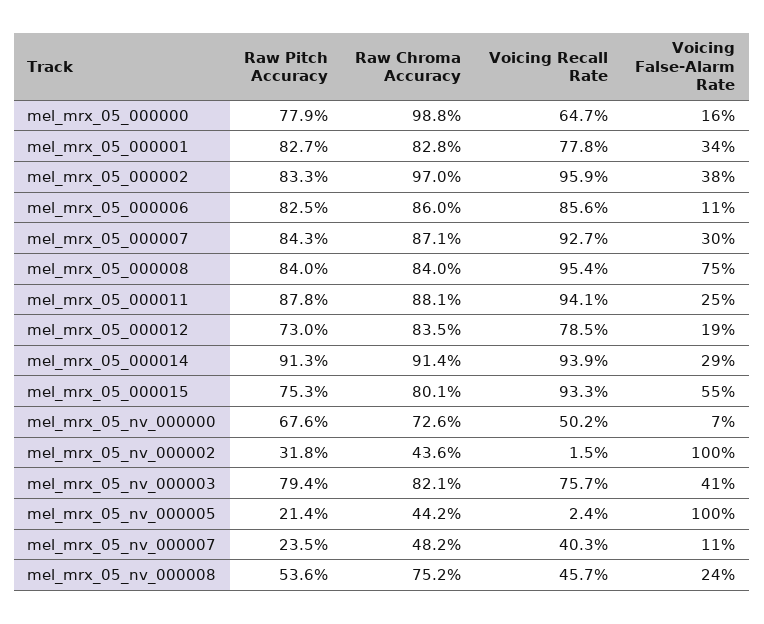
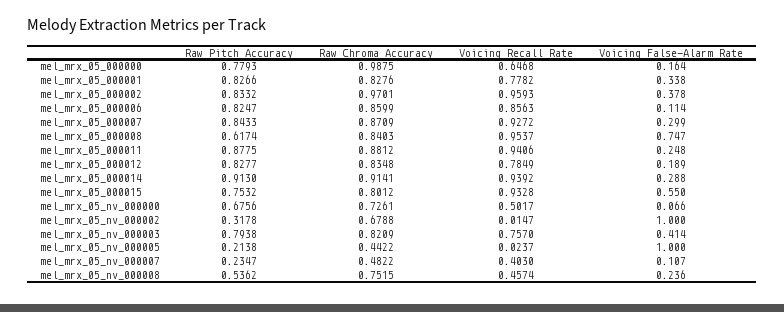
  {
    "Raw Pitch Accuracy": {
      "mel_mrx_05_000000": 0.7793,
      "mel_mrx_05_000001": 0.8266,
      "mel_mrx_05_000002": 0.8332,
      "mel_mrx_05_000006": 0.8247,
      "mel_mrx_05_000007": 0.8433,
-     "mel_mrx_05_000008": 0.84,
+     "mel_mrx_05_000008": 0.6174,
      "mel_mrx_05_000011": 0.8775,
-     "mel_mrx_05_000012": 0.73,
+     "mel_mrx_05_000012": 0.8277,
      "mel_mrx_05_000014": 0.913,
      "mel_mrx_05_000015": 0.7532,
      "mel_mrx_05_nv_000000": 0.6756,
      "mel_mrx_05_nv_000002": 0.3178,
      "mel_mrx_05_nv_000003": 0.7938,
      "mel_mrx_05_nv_000005": 0.2138,
      "mel_mrx_05_nv_000007": 0.2347,
      "mel_mrx_05_nv_000008": 0.5362
    },
    "Raw Chroma Accuracy": {
      "mel_mrx_05_000000": 0.9875,
      "mel_mrx_05_000001": 0.8276,
      "mel_mrx_05_000002": 0.9701,
      "mel_mrx_05_000006": 0.8599,
      "mel_mrx_05_000007": 0.8709,
      "mel_mrx_05_000008": 0.8403,
      "mel_mrx_05_000011": 0.8812,
      "mel_mrx_05_000012": 0.8348,
      "mel_mrx_05_000014": 0.9141,
      "mel_mrx_05_000015": 0.8012,
      "mel_mrx_05_nv_000000": 0.7261,
-     "mel_mrx_05_nv_000002": 0.436,
+     "mel_mrx_05_nv_000002": 0.6788,
      "mel_mrx_05_nv_000003": 0.8209,
      "mel_mrx_05_nv_000005": 0.4422,
      "mel_mrx_05_nv_000007": 0.4822,
      "mel_mrx_05_nv_000008": 0.7515
    },
    "Voicing Recall Rate": {
      "mel_mrx_05_000000": 0.6468,
      "mel_mrx_05_000001": 0.7782,
      "mel_mrx_05_000002": 0.9593,
      "mel_mrx_05_000006": 0.8563,
      "mel_mrx_05_000007": 0.9272,
      "mel_mrx_05_000008": 0.9537,
      "mel_mrx_05_000011": 0.9406,
      "mel_mrx_05_000012": 0.7849,
      "mel_mrx_05_000014": 0.9392,
      "mel_mrx_05_000015": 0.9328,
      "mel_mrx_05_nv_000000": 0.5017,
      "mel_mrx_05_nv_000002": 0.0147,
      "mel_mrx_05_nv_000003": 0.757,
      "mel_mrx_05_nv_000005": 0.0237,
      "mel_mrx_05_nv_000007": 0.403,
      "mel_mrx_05_nv_000008": 0.4574
    },
    "Voicing False-Alarm Rate": {
      "mel_mrx_05_000000": 0.164,
      "mel_mrx_05_000001": 0.338,
      "mel_mrx_05_000002": 0.378,
      "mel_mrx_05_000006": 0.114,
      "mel_mrx_05_000007": 0.299,
      "mel_mrx_05_000008": 0.747,
      "mel_mrx_05_000011": 0.248,
      "mel_mrx_05_000012": 0.189,
      "mel_mrx_05_000014": 0.288,
      "mel_mrx_05_000015": 0.55,
      "mel_mrx_05_nv_000000": 0.066,
      "mel_mrx_05_nv_000002": 1,
      "mel_mrx_05_nv_000003": 0.414,
      "mel_mrx_05_nv_000005": 1,
      "mel_mrx_05_nv_000007": 0.107,
      "mel_mrx_05_nv_000008": 0.236
    }
  }

